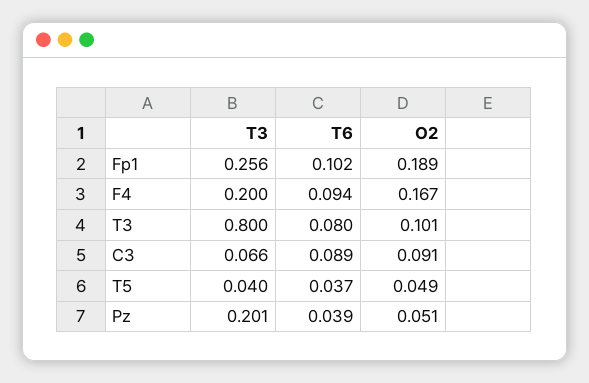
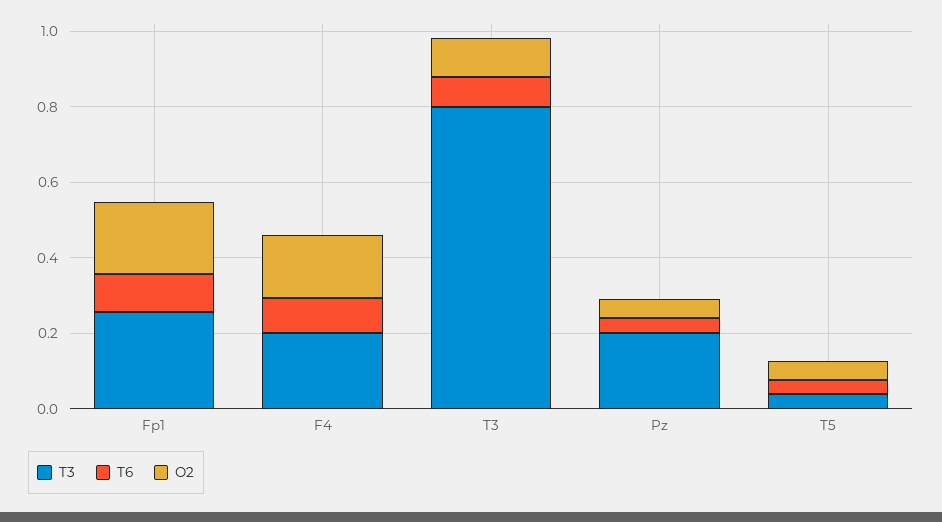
  {
    "T3": {
      "Fp1": 0.256,
      "F4": 0.2,
      "T3": 0.8,
-     "C3": 0.066,
      "T5": 0.04,
      "Pz": 0.201
    },
    "T6": {
      "Fp1": 0.102,
      "F4": 0.094,
      "T3": 0.08,
-     "C3": 0.089,
      "T5": 0.037,
      "Pz": 0.039
    },
    "O2": {
      "Fp1": 0.189,
      "F4": 0.167,
      "T3": 0.101,
-     "C3": 0.091,
      "T5": 0.049,
      "Pz": 0.051
    }
  }

